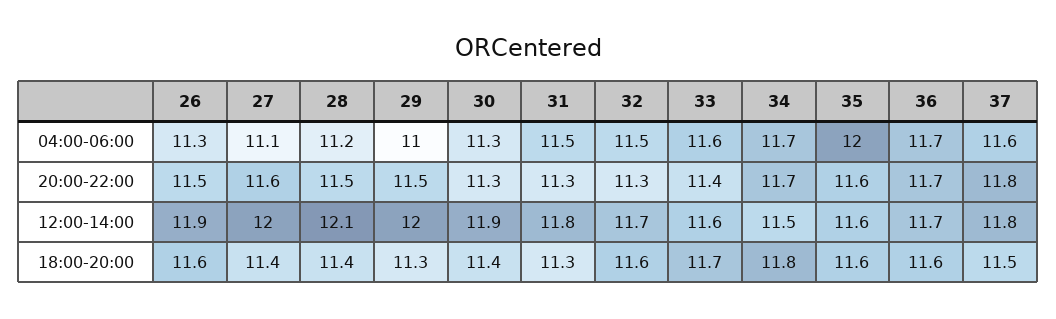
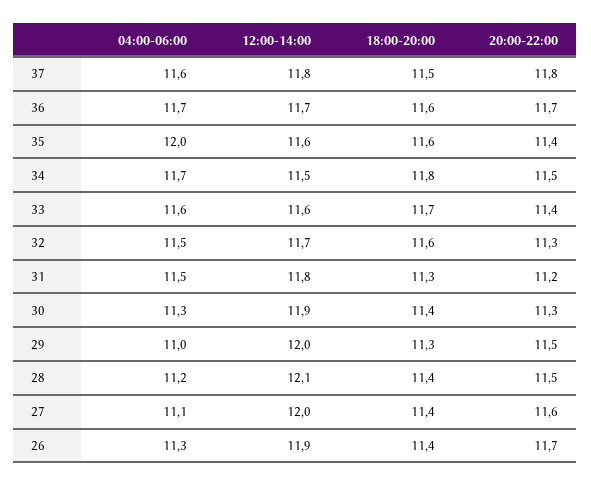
  {
    "26": {
      "04:00-06:00": 11.3,
-     "20:00-22:00": 11.5,
+     "20:00-22:00": 11.7,
      "12:00-14:00": 11.9,
-     "18:00-20:00": 11.6
+     "18:00-20:00": 11.4
    },
    "27": {
      "04:00-06:00": 11.1,
      "20:00-22:00": 11.6,
      "12:00-14:00": 12,
      "18:00-20:00": 11.4
    },
    "28": {
      "04:00-06:00": 11.2,
      "20:00-22:00": 11.5,
      "12:00-14:00": 12.1,
      "18:00-20:00": 11.4
    },
    "29": {
      "04:00-06:00": 11,
      "20:00-22:00": 11.5,
      "12:00-14:00": 12,
      "18:00-20:00": 11.3
    },
    "30": {
      "04:00-06:00": 11.3,
      "20:00-22:00": 11.3,
      "12:00-14:00": 11.9,
      "18:00-20:00": 11.4
    },
    "31": {
      "04:00-06:00": 11.5,
-     "20:00-22:00": 11.3,
+     "20:00-22:00": 11.2,
      "12:00-14:00": 11.8,
      "18:00-20:00": 11.3
    },
    "32": {
      "04:00-06:00": 11.5,
      "20:00-22:00": 11.3,
      "12:00-14:00": 11.7,
      "18:00-20:00": 11.6
    },
    "33": {
      "04:00-06:00": 11.6,
      "20:00-22:00": 11.4,
      "12:00-14:00": 11.6,
      "18:00-20:00": 11.7
    },
    "34": {
      "04:00-06:00": 11.7,
-     "20:00-22:00": 11.7,
+     "20:00-22:00": 11.5,
      "12:00-14:00": 11.5,
      "18:00-20:00": 11.8
    },
    "35": {
      "04:00-06:00": 12,
-     "20:00-22:00": 11.6,
+     "20:00-22:00": 11.4,
      "12:00-14:00": 11.6,
      "18:00-20:00": 11.6
    },
    "36": {
      "04:00-06:00": 11.7,
      "20:00-22:00": 11.7,
      "12:00-14:00": 11.7,
      "18:00-20:00": 11.6
    },
    "37": {
      "04:00-06:00": 11.6,
      "20:00-22:00": 11.8,
      "12:00-14:00": 11.8,
      "18:00-20:00": 11.5
    }
  }

